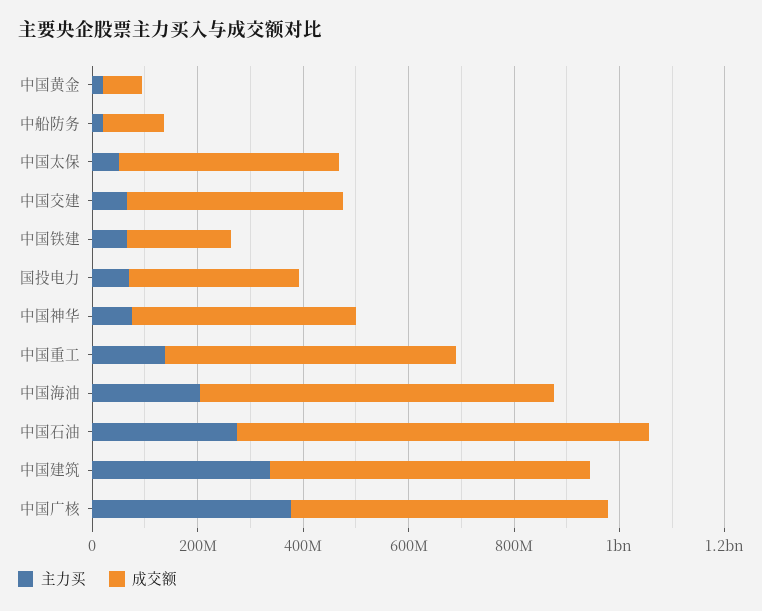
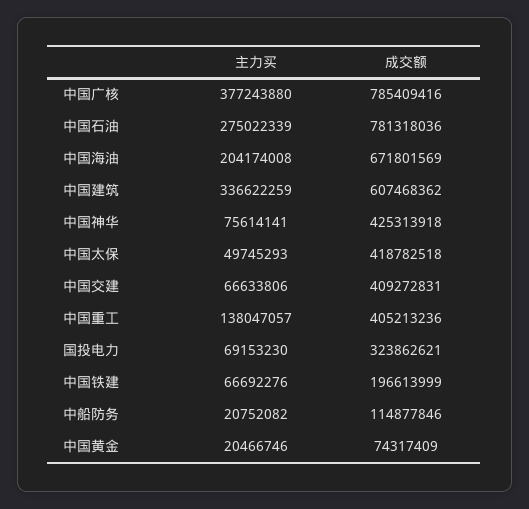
  {
    "主力买": {
      "中国黄金": 20466746,
      "中船防务": 20752082,
      "中国太保": 49745293,
      "中国交建": 66633806,
      "中国铁建": 66692276,
      "国投电力": 69153230,
      "中国神华": 75614141,
      "中国重工": 138047057,
      "中国海油": 204174008,
      "中国石油": 275022339,
      "中国建筑": 336622259,
      "中国广核": 377243880
    },
    "成交额": {
      "中国黄金": 74317409,
      "中船防务": 114877846,
      "中国太保": 418782518,
      "中国交建": 409272831,
      "中国铁建": 196613999,
      "国投电力": 323862621,
      "中国神华": 425313918,
-     "中国重工": 550000000,
+     "中国重工": 405213236,
      "中国海油": 671801569,
      "中国石油": 781318036,
      "中国建筑": 607468362,
-     "中国广核": 600000000
+     "中国广核": 785409416
    }
  }

